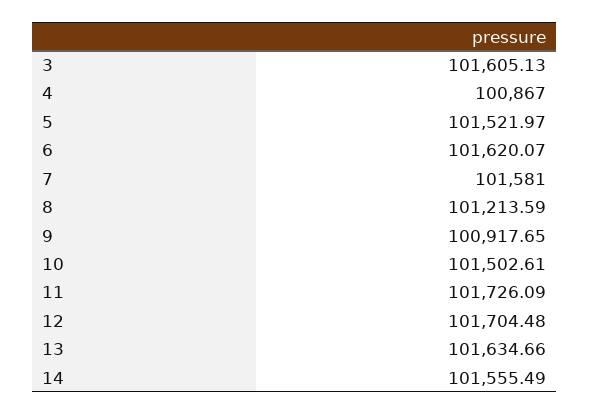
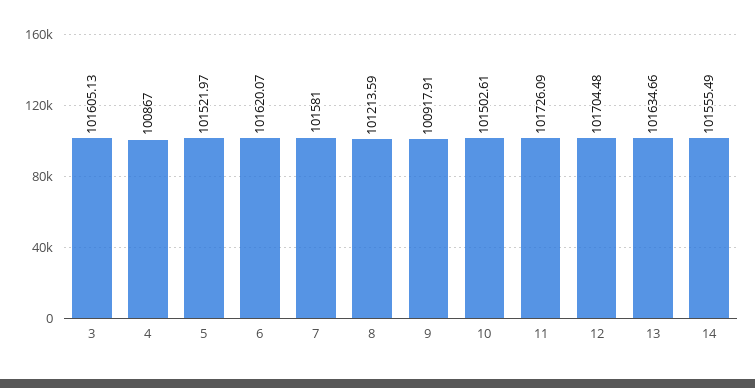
  {
    "3": 101605.13,
    "4": 100867,
    "5": 101521.97,
    "6": 101620.07,
    "7": 101581,
    "8": 101213.59,
-   "9": 100917.65,
+   "9": 100917.91,
    "10": 101502.61,
    "11": 101726.09,
    "12": 101704.48,
    "13": 101634.66,
    "14": 101555.49
  }

